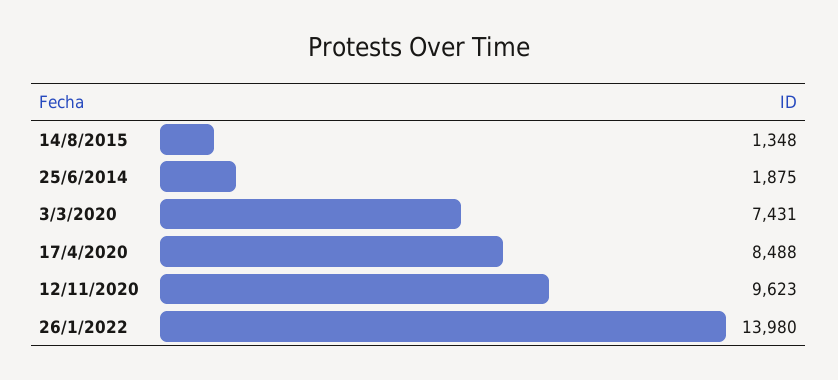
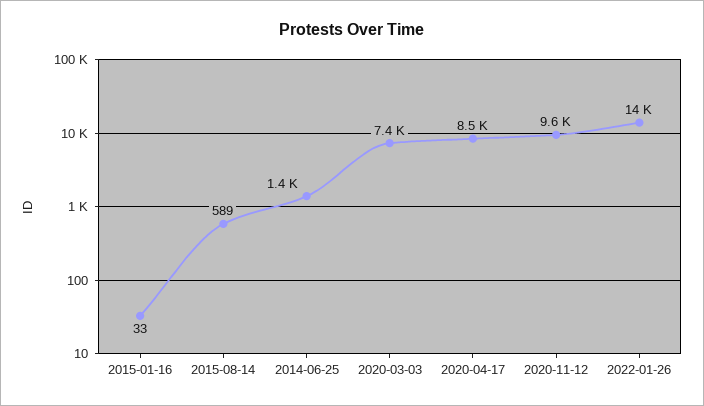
  {
-   "14/8/2015": 1348,
+   "14/8/2015": 589,
-   "25/6/2014": 1875,
+   "25/6/2014": 1400,
    "3/3/2020": 7431,
    "17/4/2020": 8488,
    "12/11/2020": 9623,
-   "26/1/2022": 13980
+   "26/1/2022": 13980,
+   "2015-01-16": 33
  }

